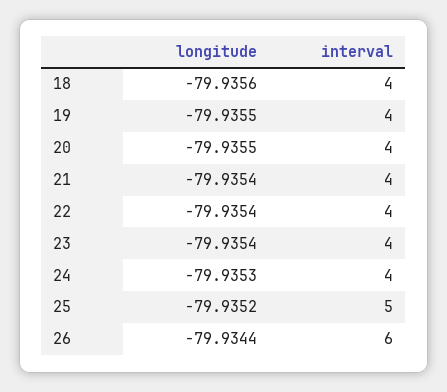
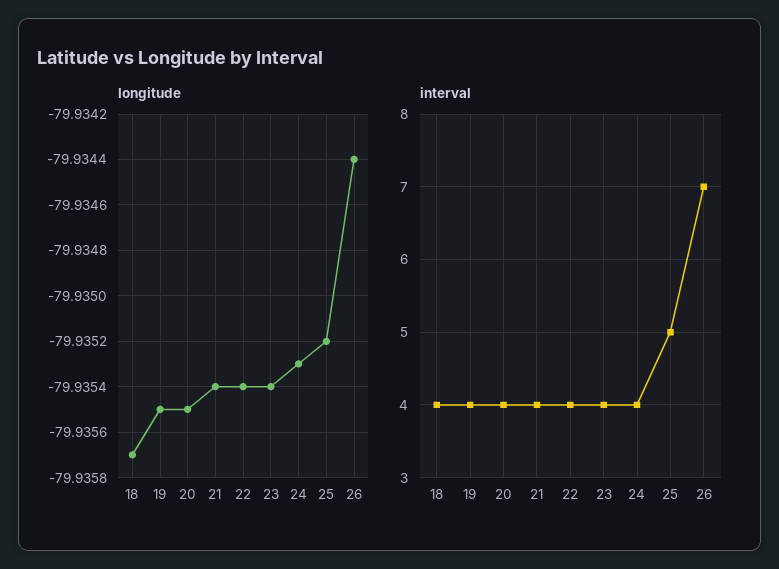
  {
    "longitude": {
-     "18": -79.9356,
+     "18": -79.9357,
      "19": -79.9355,
      "20": -79.9355,
      "21": -79.9354,
      "22": -79.9354,
      "23": -79.9354,
      "24": -79.9353,
      "25": -79.9352,
      "26": -79.9344
    },
    "interval": {
      "18": 4,
      "19": 4,
      "20": 4,
      "21": 4,
      "22": 4,
      "23": 4,
      "24": 4,
      "25": 5,
-     "26": 6
+     "26": 7
    }
  }

